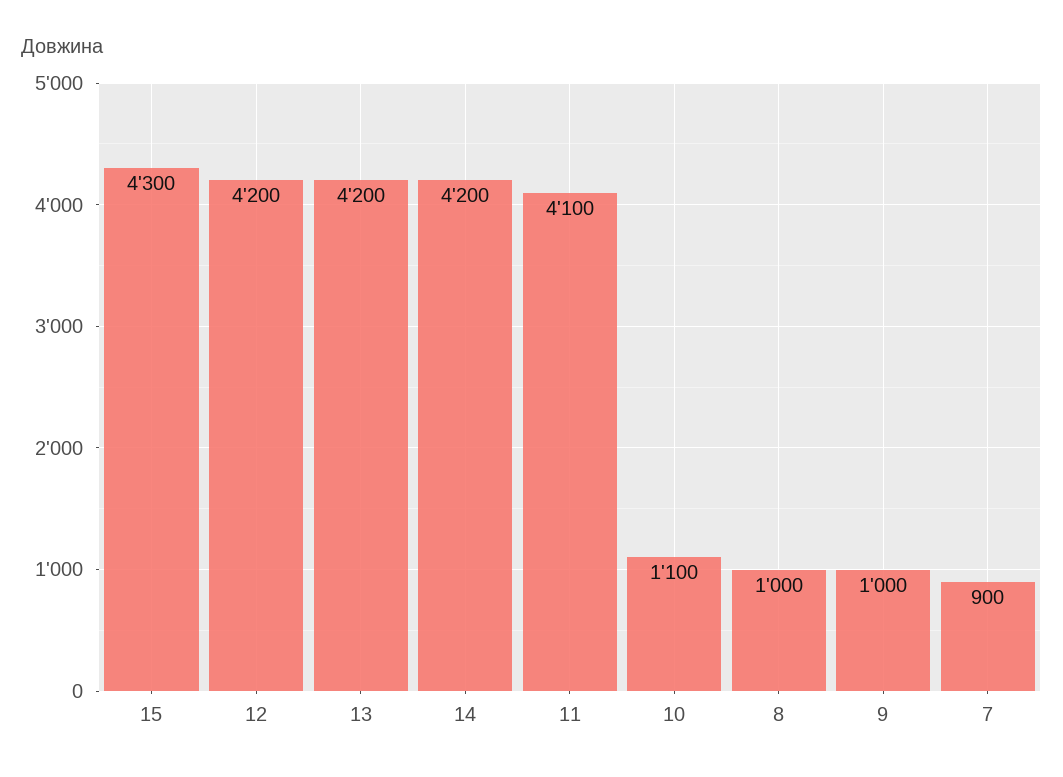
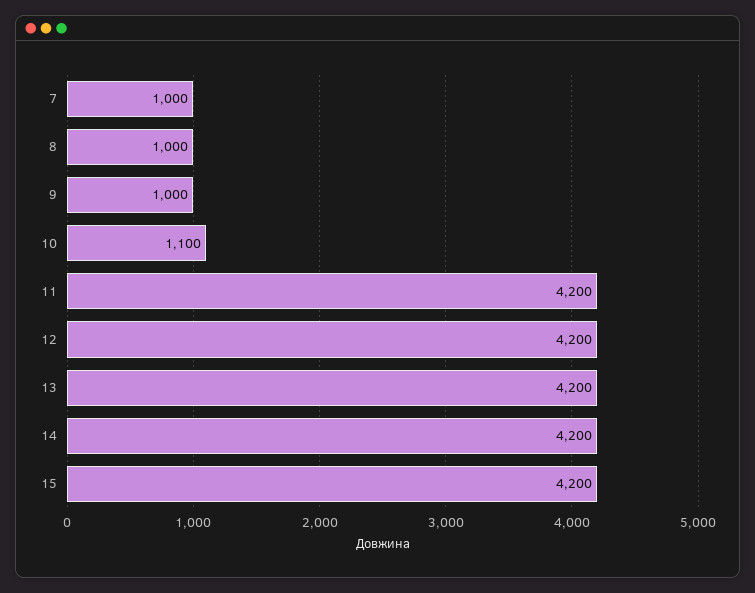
  {
-   "15": 4300,
+   "15": 4200,
    "12": 4200,
    "13": 4200,
    "14": 4200,
-   "11": 4100,
+   "11": 4200,
    "10": 1100,
    "8": 1000,
    "9": 1000,
-   "7": 900
+   "7": 1000
  }

